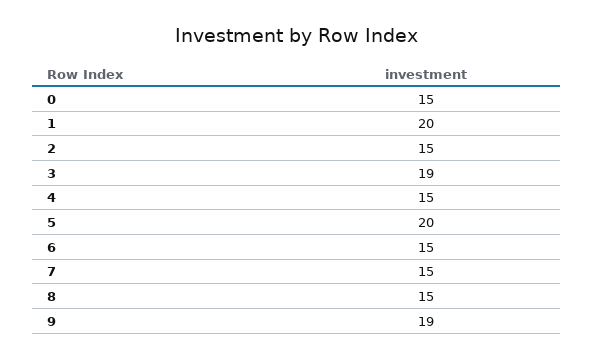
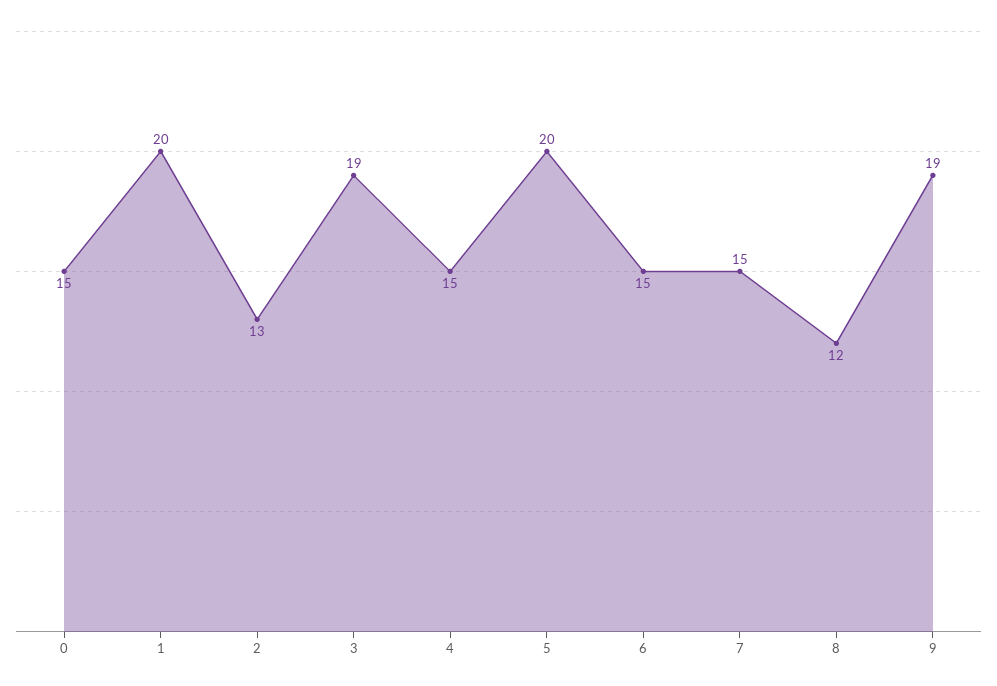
  {
    "0": 15,
    "1": 20,
-   "2": 15,
+   "2": 13,
    "3": 19,
    "4": 15,
    "5": 20,
    "6": 15,
    "7": 15,
-   "8": 15,
+   "8": 12,
    "9": 19
  }

